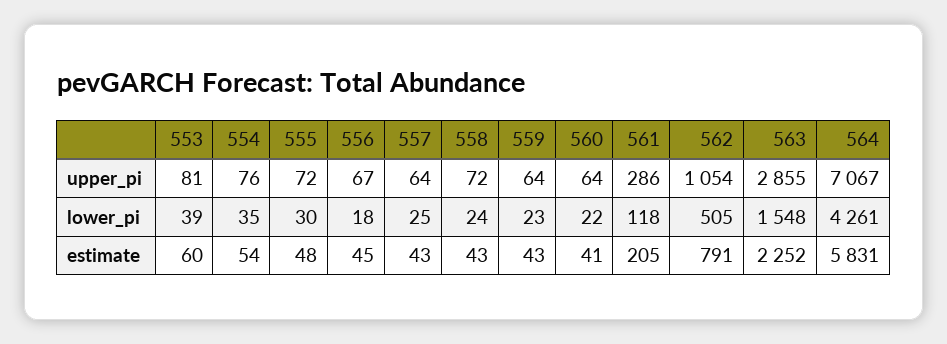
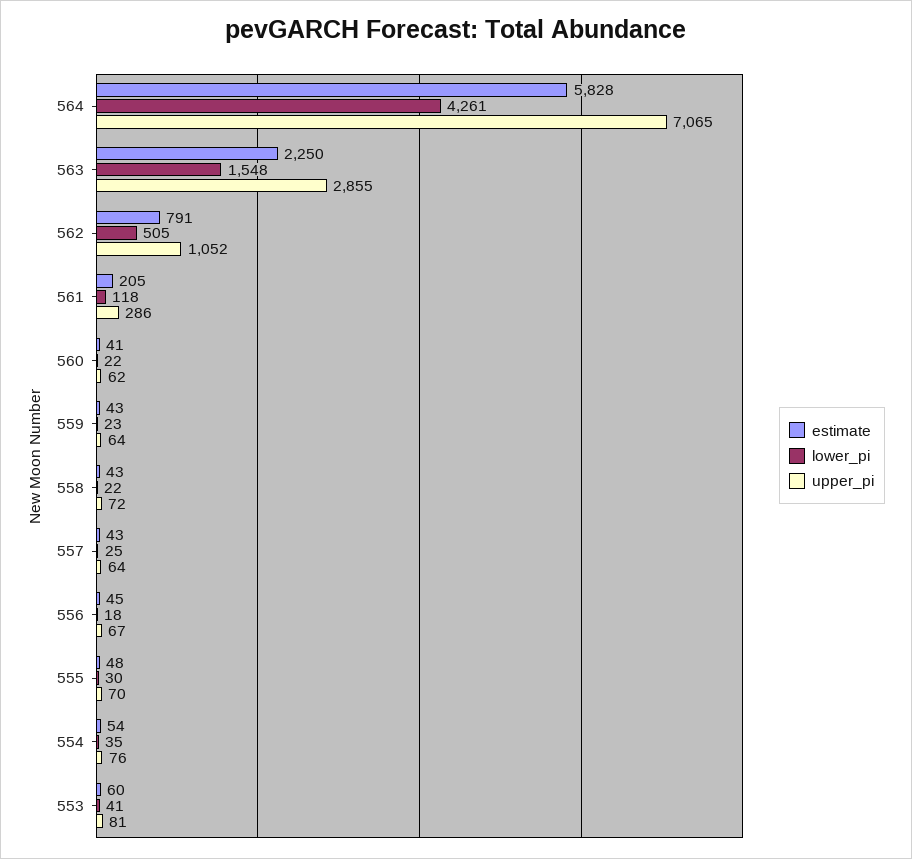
  {
    "upper_pi": {
      "553": 81,
      "554": 76,
-     "555": 72,
+     "555": 70,
      "556": 67,
      "557": 64,
      "558": 72,
      "559": 64,
-     "560": 64,
+     "560": 62,
      "561": 286,
-     "562": 1054,
+     "562": 1052,
      "563": 2855,
-     "564": 7067
+     "564": 7065
    },
    "lower_pi": {
-     "553": 39,
+     "553": 41,
      "554": 35,
      "555": 30,
      "556": 18,
      "557": 25,
-     "558": 24,
+     "558": 22,
      "559": 23,
      "560": 22,
      "561": 118,
      "562": 505,
      "563": 1548,
      "564": 4261
    },
    "estimate": {
      "553": 60,
      "554": 54,
      "555": 48,
      "556": 45,
      "557": 43,
      "558": 43,
      "559": 43,
      "560": 41,
      "561": 205,
      "562": 791,
-     "563": 2252,
+     "563": 2250,
-     "564": 5831
+     "564": 5828
    }
  }

